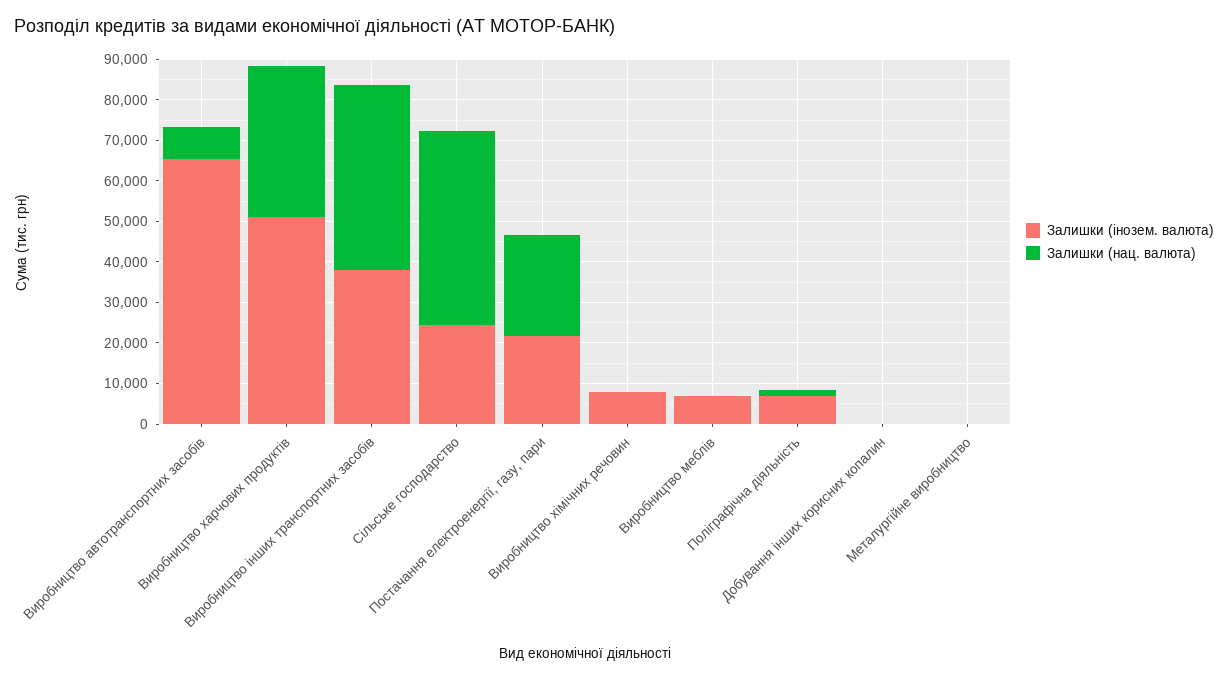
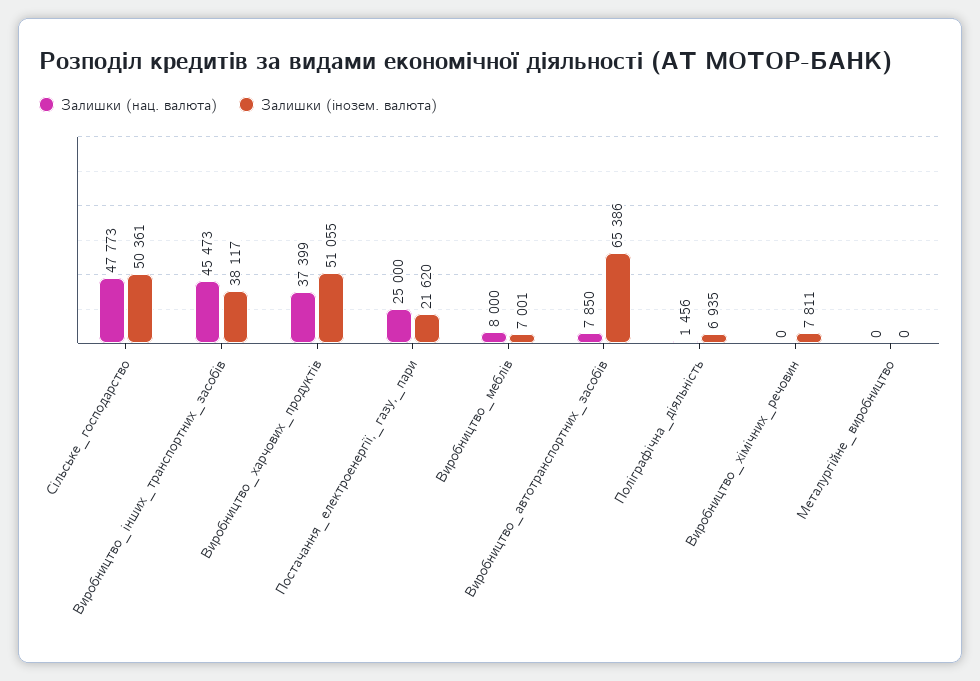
  {
    "Залишки (інозем. валюта)": {
      "Виробництво автотранспортних засобів": 65386,
      "Виробництво харчових продуктів": 51055,
      "Виробництво інших транспортних засобів": 38117,
-     "Сільське господарство": 24000,
+     "Сільське господарство": 50361,
      "Постачання електроенергії, газу, пари": 21620,
      "Виробництво хімічних речовин": 7811,
      "Виробництво меблів": 7001,
      "Поліграфічна діяльність": 6935,
-     "Добування інших корисних копалин": 0,
      "Металургійне виробництво": 0
    },
    "Залишки (нац. валюта)": {
      "Виробництво автотранспортних засобів": 7850,
      "Виробництво харчових продуктів": 37399,
      "Виробництво інших транспортних засобів": 45473,
      "Сільське господарство": 47773,
      "Постачання електроенергії, газу, пари": 25000,
      "Виробництво хімічних речовин": 0,
-     "Виробництво меблів": 0,
+     "Виробництво меблів": 8000,
      "Поліграфічна діяльність": 1456,
-     "Добування інших корисних копалин": 0,
      "Металургійне виробництво": 0
    }
  }

